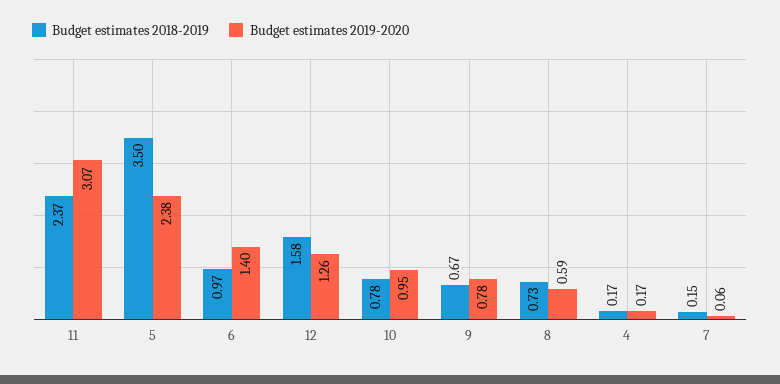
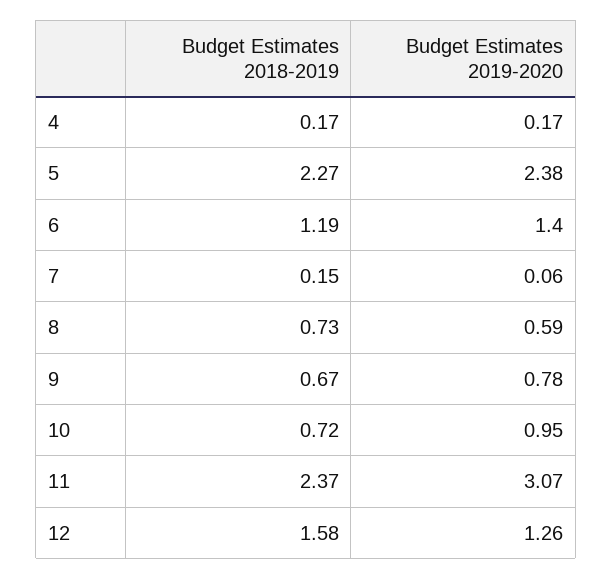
  {
    "Budget estimates 2018-2019": {
      "11": 2.37,
-     "5": 3.5,
+     "5": 2.27,
-     "6": 0.97,
+     "6": 1.19,
      "12": 1.58,
-     "10": 0.78,
+     "10": 0.72,
      "9": 0.67,
      "8": 0.73,
      "4": 0.17,
      "7": 0.15
    },
    "Budget estimates 2019-2020": {
      "11": 3.07,
      "5": 2.38,
      "6": 1.4,
      "12": 1.26,
      "10": 0.95,
      "9": 0.78,
      "8": 0.59,
      "4": 0.17,
      "7": 0.06
    }
  }

